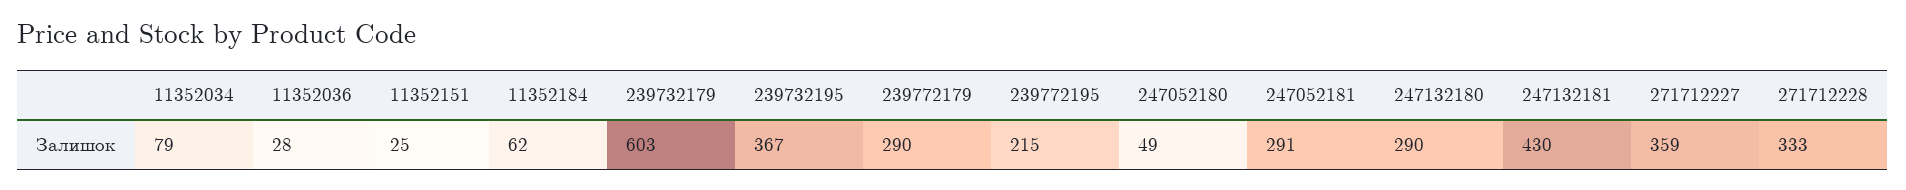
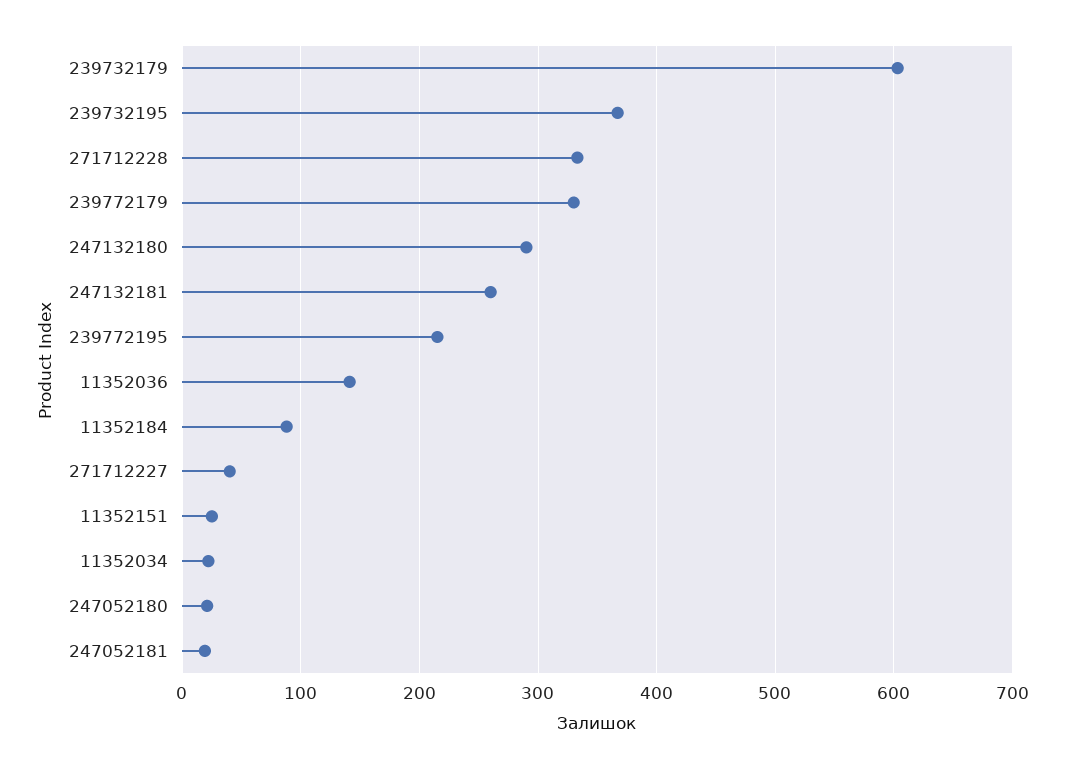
  {
-   "11352034": 79,
+   "11352034": 20,
-   "11352036": 28,
+   "11352036": 140,
    "11352151": 25,
-   "11352184": 62,
+   "11352184": 90,
    "239732179": 603,
    "239732195": 367,
-   "239772179": 290,
+   "239772179": 330,
    "239772195": 215,
-   "247052180": 49,
+   "247052180": 20,
-   "247052181": 291,
+   "247052181": 20,
    "247132180": 290,
-   "247132181": 430,
+   "247132181": 260,
-   "271712227": 359,
+   "271712227": 40,
    "271712228": 333
  }

